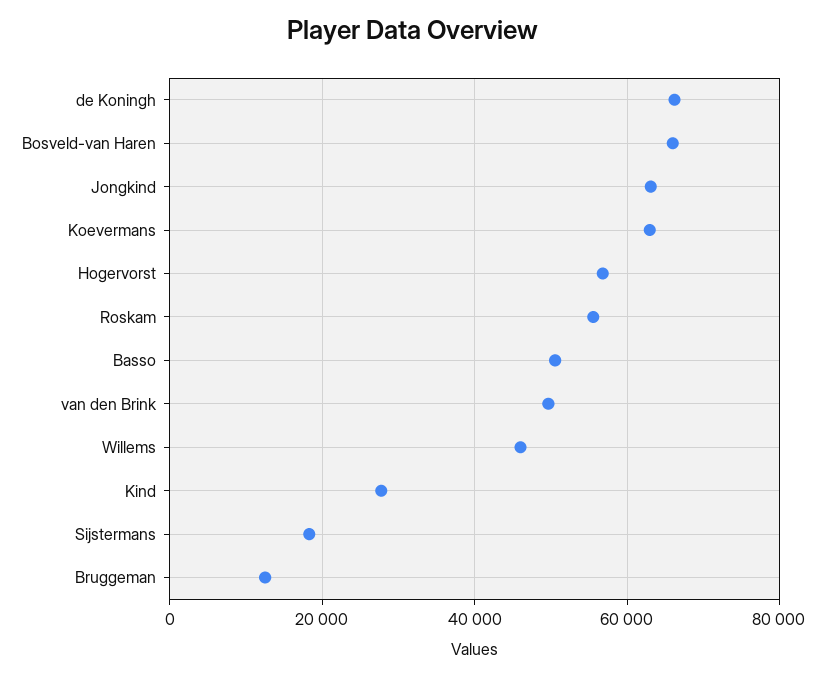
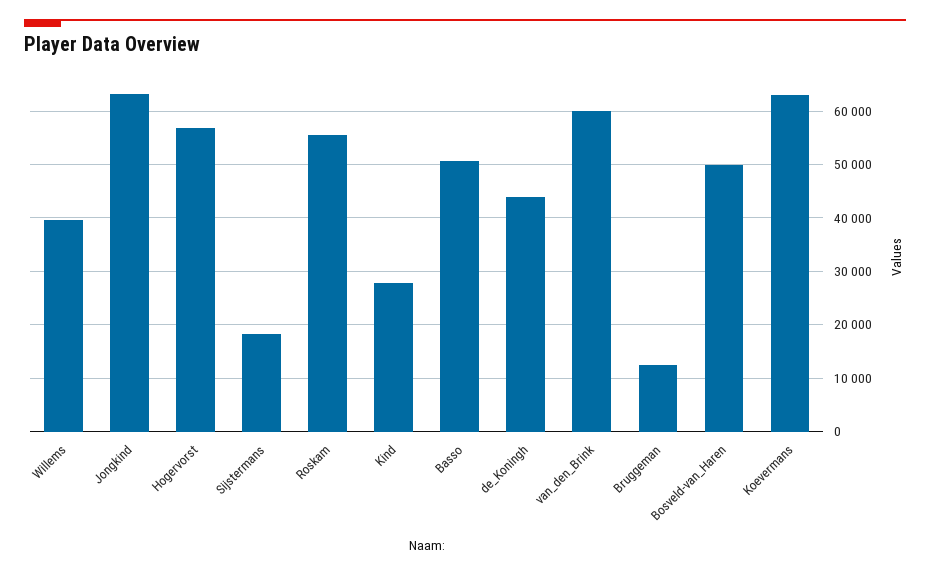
  {
-   "de Koningh": 66000,
+   "de Koningh": 44000,
-   "Bosveld-van Haren": 66000,
+   "Bosveld-van Haren": 50000,
    "Jongkind": 64000,
    "Koevermans": 62000,
    "Hogervorst": 56000,
    "Roskam": 56000,
    "Basso": 50000,
-   "van den Brink": 50000,
+   "van den Brink": 60000,
-   "Willems": 46000,
+   "Willems": 40000,
    "Kind": 28000,
    "Sijstermans": 18000,
    "Bruggeman": 12000
  }

